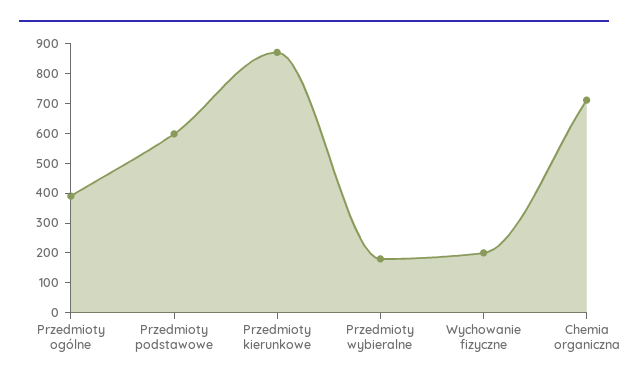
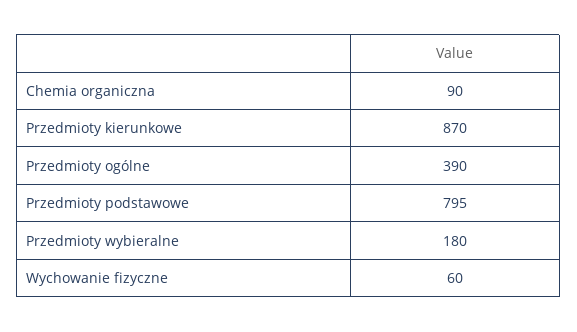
  {
    "Przedmioty ogólne": 390,
-   "Przedmioty podstawowe": 600,
+   "Przedmioty podstawowe": 795,
    "Przedmioty kierunkowe": 870,
    "Przedmioty wybieralne": 180,
-   "Wychowanie fizyczne": 200,
+   "Wychowanie fizyczne": 60,
-   "Chemia organiczna": 700
+   "Chemia organiczna": 90
  }

